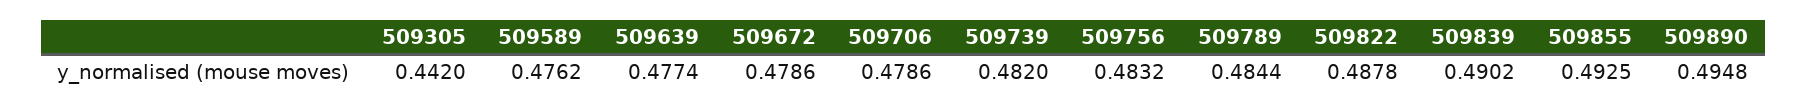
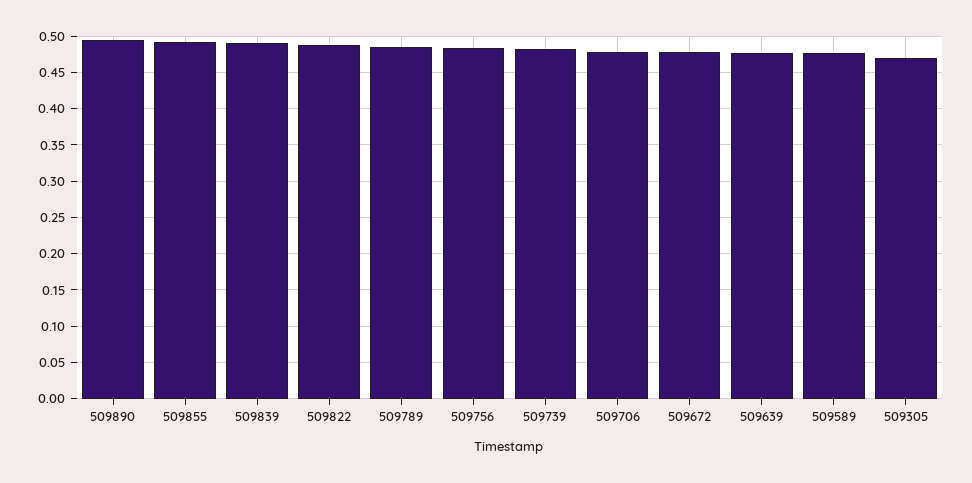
  {
-   "509305": 0.442,
+   "509305": 0.47,
    "509589": 0.4762,
    "509639": 0.4774,
    "509672": 0.4786,
    "509706": 0.4786,
    "509739": 0.482,
    "509756": 0.4832,
    "509789": 0.4844,
    "509822": 0.4878,
    "509839": 0.4902,
    "509855": 0.4925,
    "509890": 0.4948
  }

